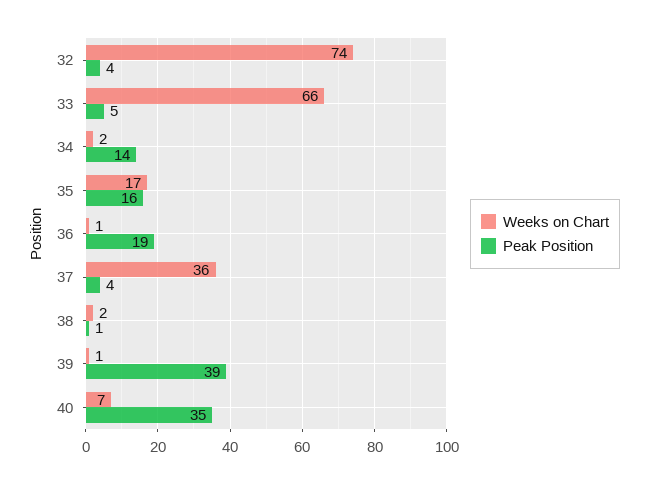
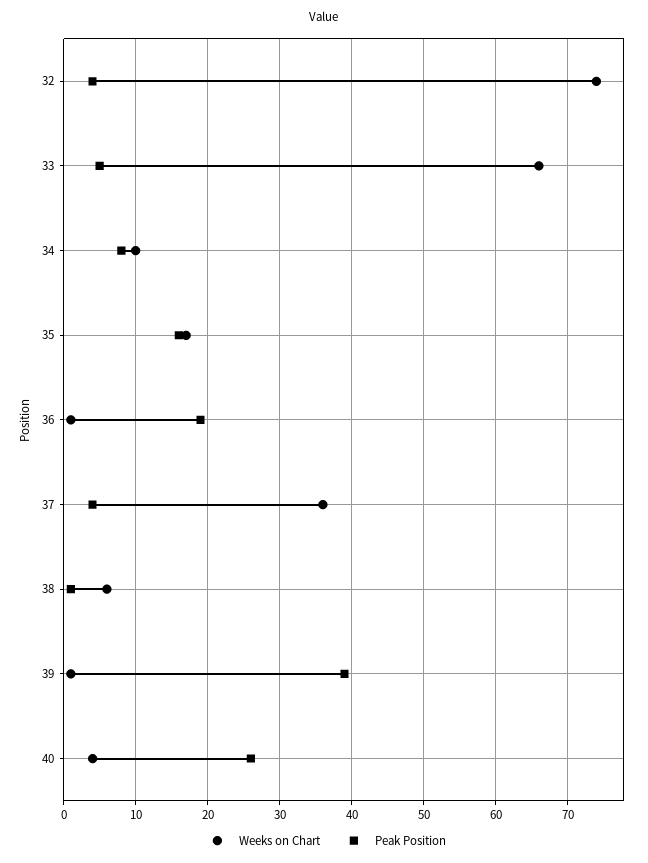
  {
    "Weeks on Chart": {
      "32": 74,
      "33": 66,
-     "34": 2,
+     "34": 10,
      "35": 17,
      "36": 1,
      "37": 36,
-     "38": 2,
+     "38": 6,
      "39": 1,
-     "40": 7
+     "40": 4
    },
    "Peak Position": {
      "32": 4,
      "33": 5,
-     "34": 14,
+     "34": 8,
      "35": 16,
      "36": 19,
      "37": 4,
      "38": 1,
      "39": 39,
-     "40": 35
+     "40": 26
    }
  }

